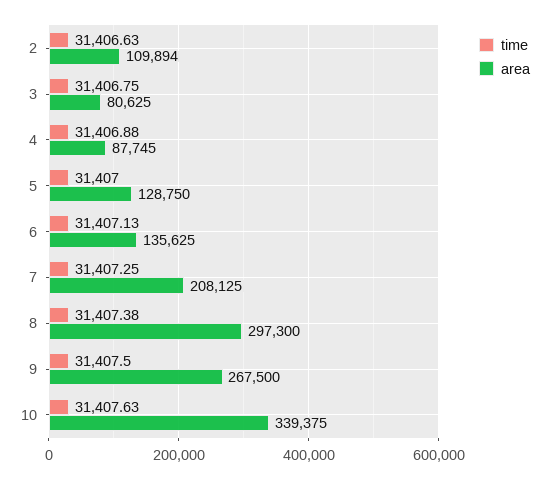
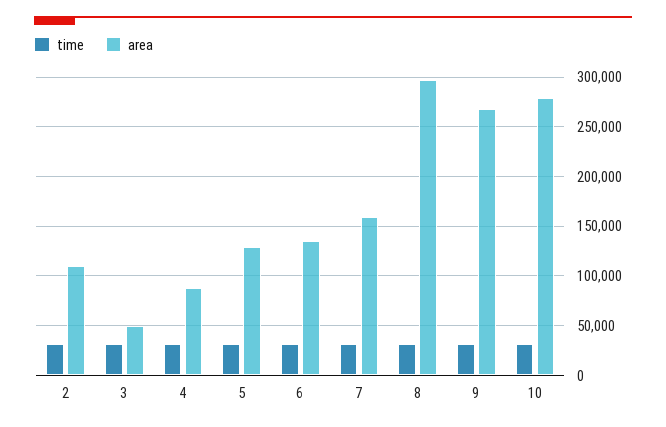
  {
    "time": {
      "2": 31406.63,
      "3": 31406.75,
      "4": 31406.88,
      "5": 31407,
      "6": 31407.13,
      "7": 31407.25,
      "8": 31407.38,
      "9": 31407.5,
      "10": 31407.63
    },
    "area": {
      "2": 109894,
-     "3": 80625,
+     "3": 50000,
      "4": 87745,
      "5": 128750,
      "6": 135625,
-     "7": 208125,
+     "7": 160000,
      "8": 297300,
      "9": 267500,
-     "10": 339375
+     "10": 280000
    }
  }

